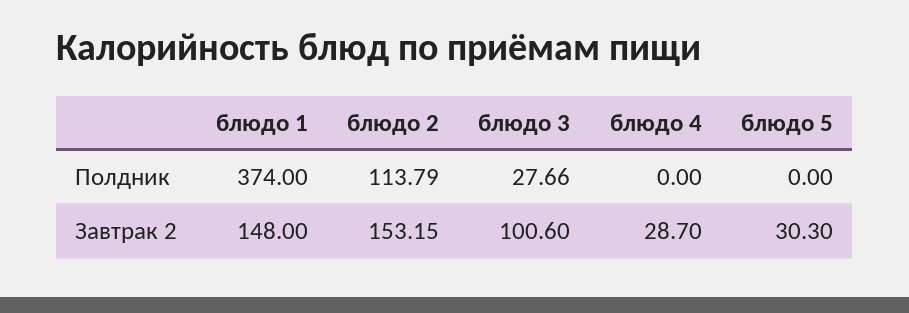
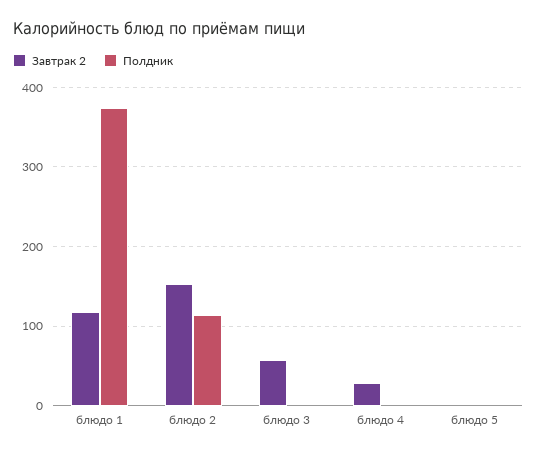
  {
    "Полдник": {
      "блюдо 1": 374,
      "блюдо 2": 113.79,
-     "блюдо 3": 27.66,
+     "блюдо 3": 0,
      "блюдо 4": 0,
      "блюдо 5": 0
    },
    "Завтрак 2": {
-     "блюдо 1": 148,
+     "блюдо 1": 120,
      "блюдо 2": 153.15,
-     "блюдо 3": 100.6,
+     "блюдо 3": 60,
      "блюдо 4": 28.7,
-     "блюдо 5": 30.3
+     "блюдо 5": 0
    }
  }

